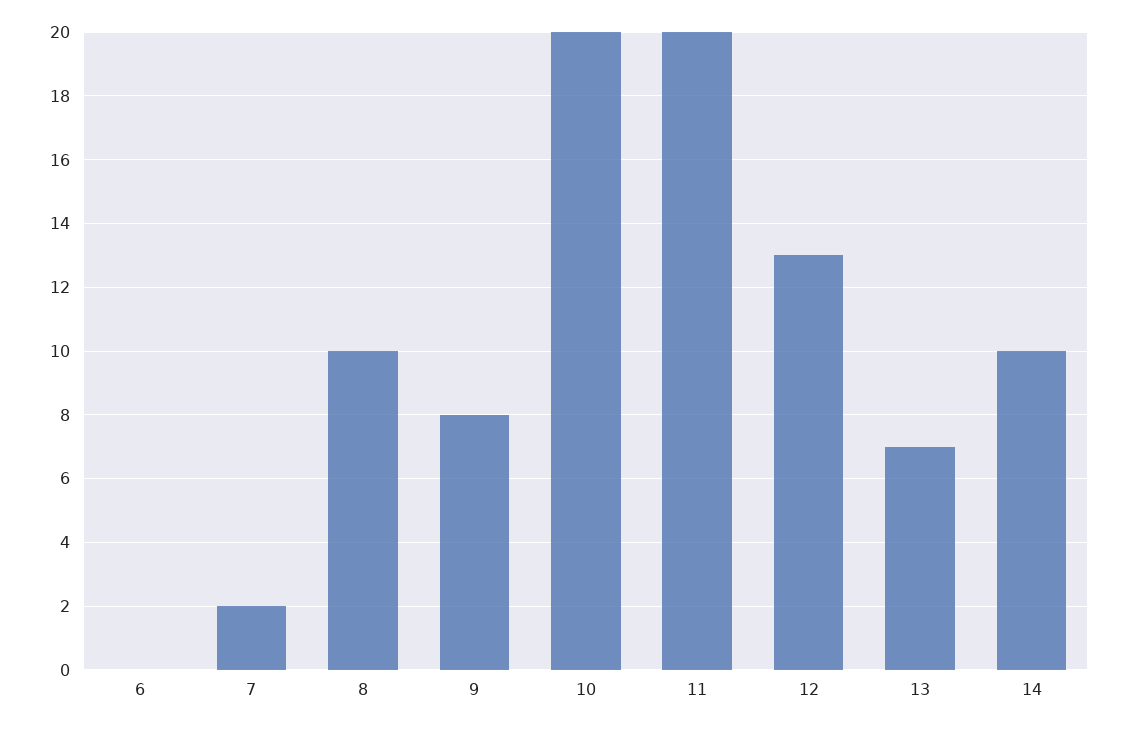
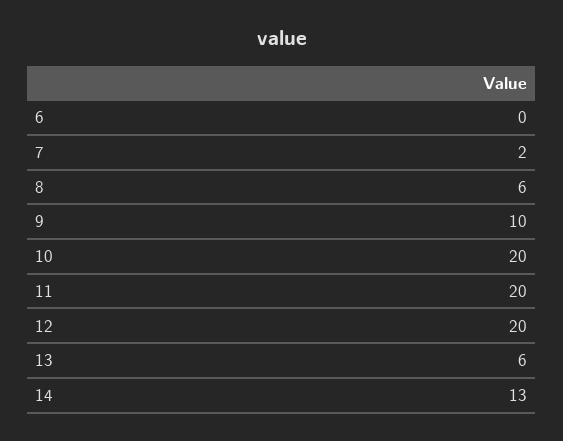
  {
    "6": 0,
    "7": 2,
-   "8": 10,
+   "8": 6,
-   "9": 8,
+   "9": 10,
    "10": 20,
    "11": 20,
-   "12": 13,
+   "12": 20,
-   "13": 7,
+   "13": 6,
-   "14": 10
+   "14": 13
  }

